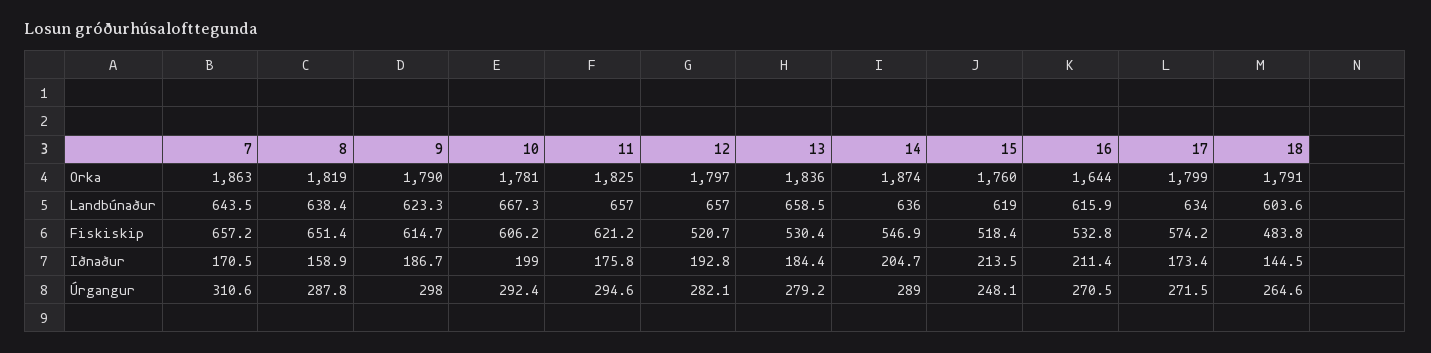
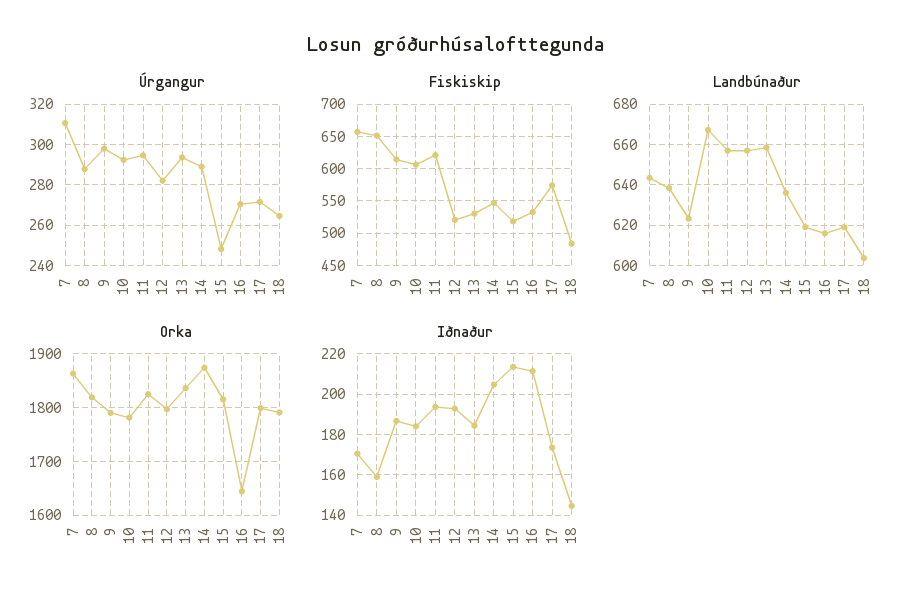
  {
    "Orka": {
      "7": 1863,
      "8": 1819,
      "9": 1790,
      "10": 1781,
      "11": 1825,
      "12": 1797,
      "13": 1836,
      "14": 1874,
-     "15": 1760,
+     "15": 1820,
      "16": 1644,
      "17": 1799,
      "18": 1791
    },
    "Landbúnaður": {
      "7": 643.5,
      "8": 638.4,
      "9": 623.3,
      "10": 667.3,
      "11": 657,
      "12": 657,
      "13": 658.5,
      "14": 636,
      "15": 619,
      "16": 615.9,
-     "17": 634,
+     "17": 620,
      "18": 603.6
    },
    "Fiskiskip": {
      "7": 657.2,
      "8": 651.4,
      "9": 614.7,
      "10": 606.2,
      "11": 621.2,
      "12": 520.7,
      "13": 530.4,
      "14": 546.9,
      "15": 518.4,
      "16": 532.8,
      "17": 574.2,
      "18": 483.8
    },
    "Iðnaður": {
      "7": 170.5,
      "8": 158.9,
      "9": 186.7,
-     "10": 199,
+     "10": 185,
-     "11": 175.8,
+     "11": 195,
      "12": 192.8,
      "13": 184.4,
      "14": 204.7,
      "15": 213.5,
      "16": 211.4,
      "17": 173.4,
      "18": 144.5
    },
    "Úrgangur": {
      "7": 310.6,
      "8": 287.8,
      "9": 298,
      "10": 292.4,
      "11": 294.6,
      "12": 282.1,
-     "13": 279.2,
+     "13": 295,
      "14": 289,
      "15": 248.1,
      "16": 270.5,
      "17": 271.5,
      "18": 264.6
    }
  }

